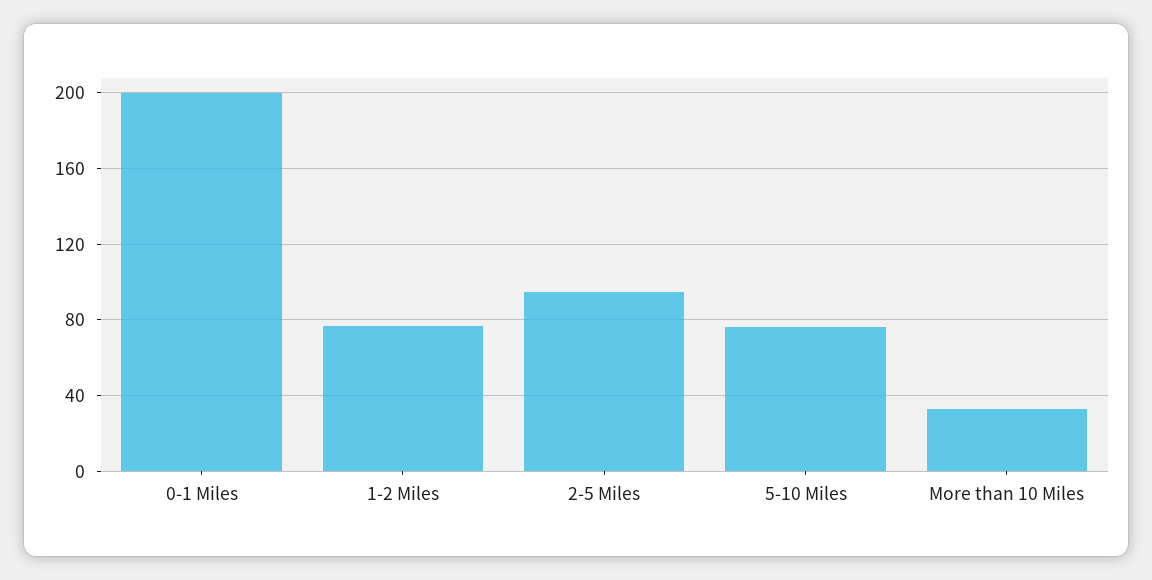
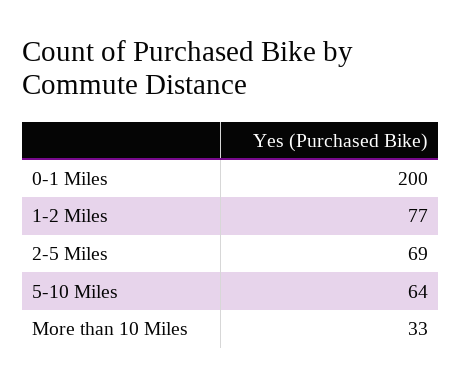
  {
    "0-1 Miles": 200,
    "1-2 Miles": 77,
-   "2-5 Miles": 95,
+   "2-5 Miles": 69,
-   "5-10 Miles": 75,
+   "5-10 Miles": 64,
    "More than 10 Miles": 33
  }

